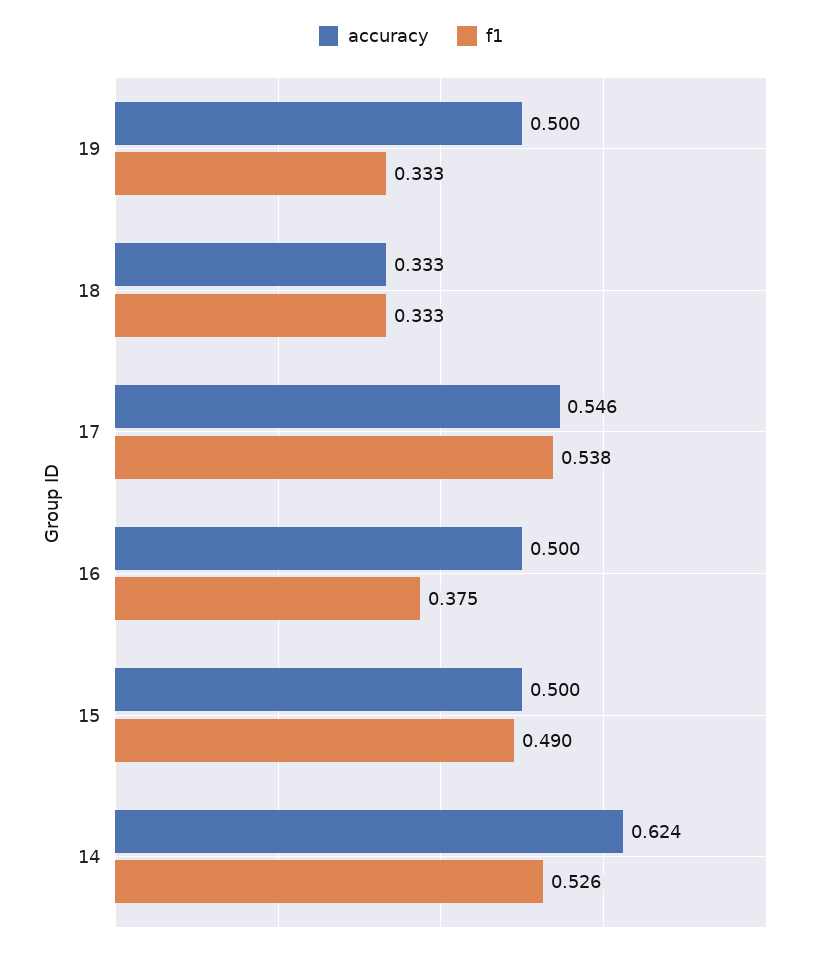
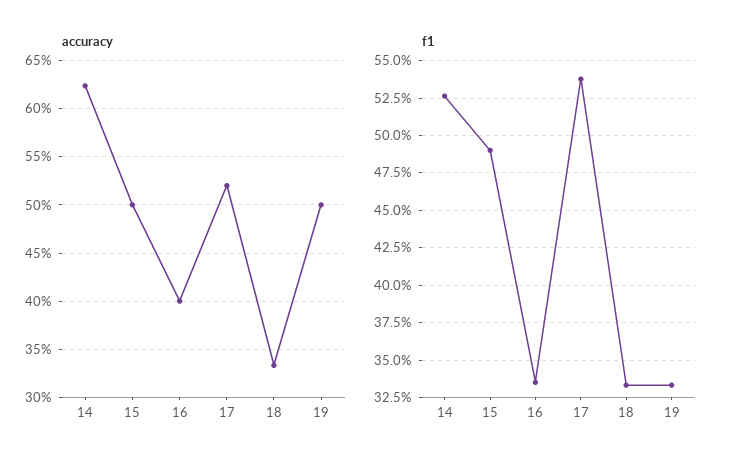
  {
    "accuracy": {
      "19": 0.5,
      "18": 0.333,
-     "17": 0.546,
+     "17": 0.52,
-     "16": 0.5,
+     "16": 0.4,
      "15": 0.5,
      "14": 0.624
    },
    "f1": {
      "19": 0.333,
      "18": 0.333,
      "17": 0.538,
-     "16": 0.375,
+     "16": 0.335,
      "15": 0.49,
      "14": 0.526
    }
  }

